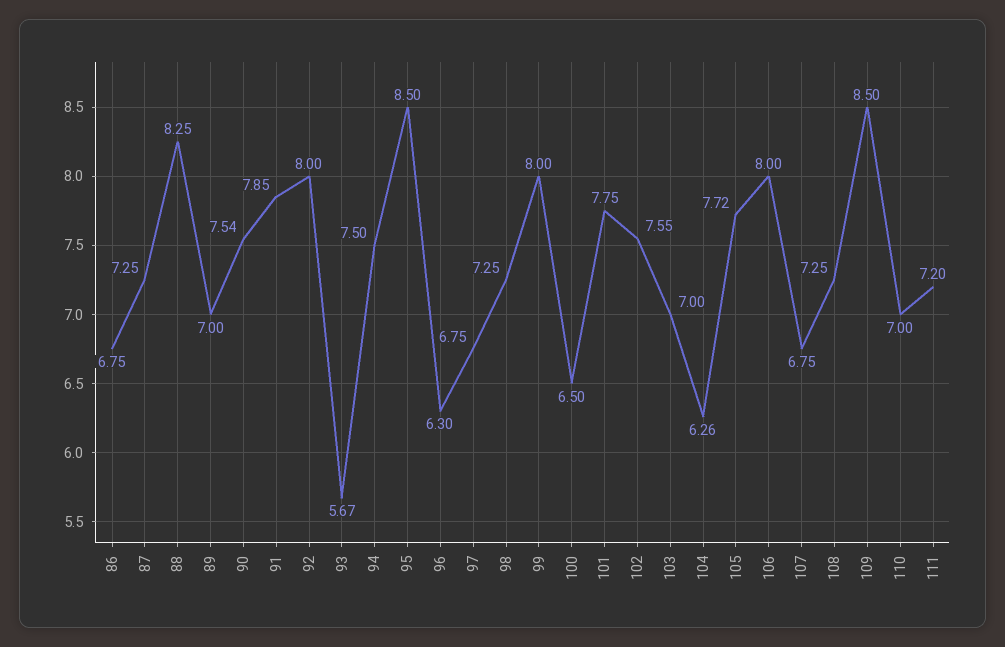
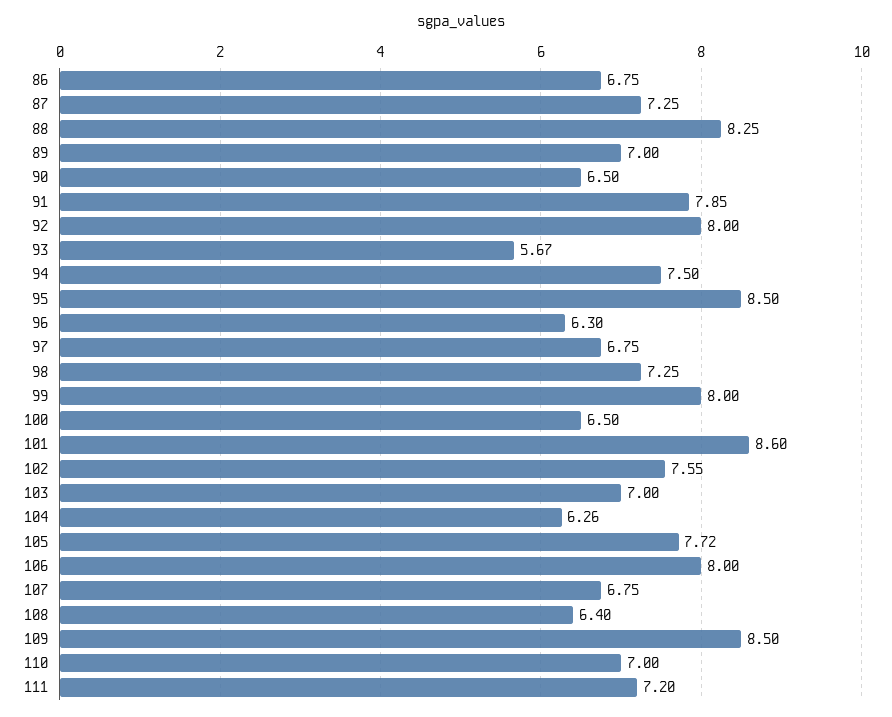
  {
    "86": 6.75,
    "87": 7.25,
    "88": 8.25,
    "89": 7,
-   "90": 7.54,
+   "90": 6.5,
    "91": 7.85,
    "92": 8,
    "93": 5.67,
    "94": 7.5,
    "95": 8.5,
    "96": 6.3,
    "97": 6.75,
    "98": 7.25,
    "99": 8,
    "100": 6.5,
-   "101": 7.75,
+   "101": 8.6,
    "102": 7.55,
    "103": 7,
    "104": 6.26,
    "105": 7.72,
    "106": 8,
    "107": 6.75,
-   "108": 7.25,
+   "108": 6.4,
    "109": 8.5,
    "110": 7,
    "111": 7.2
  }

